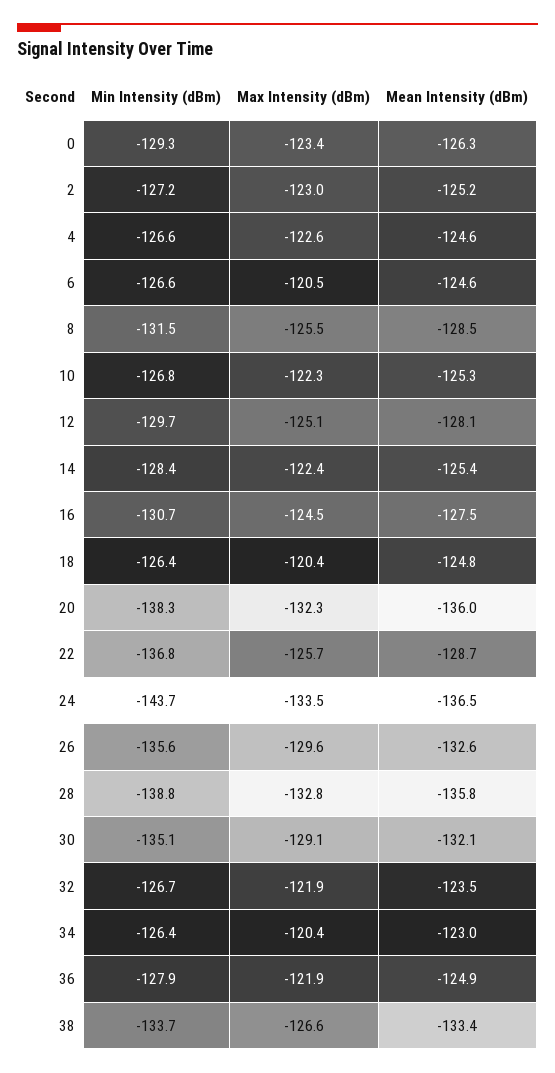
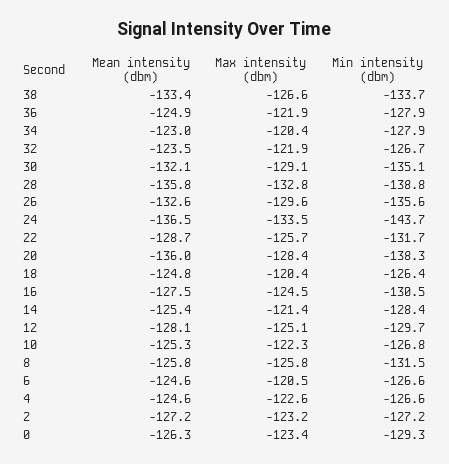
  {
    "Min Intensity (dBm)": {
      "0": -129.3,
      "2": -127.2,
      "4": -126.6,
      "6": -126.6,
      "8": -131.5,
      "10": -126.8,
      "12": -129.7,
      "14": -128.4,
-     "16": -130.7,
+     "16": -130.5,
      "18": -126.4,
      "20": -138.3,
-     "22": -136.8,
+     "22": -131.7,
      "24": -143.7,
      "26": -135.6,
      "28": -138.8,
      "30": -135.1,
      "32": -126.7,
-     "34": -126.4,
+     "34": -127.9,
      "36": -127.9,
      "38": -133.7
    },
    "Max Intensity (dBm)": {
      "0": -123.4,
-     "2": -123,
+     "2": -123.2,
      "4": -122.6,
      "6": -120.5,
-     "8": -125.5,
+     "8": -125.8,
      "10": -122.3,
      "12": -125.1,
-     "14": -122.4,
+     "14": -121.4,
      "16": -124.5,
      "18": -120.4,
-     "20": -132.3,
+     "20": -128.4,
      "22": -125.7,
      "24": -133.5,
      "26": -129.6,
      "28": -132.8,
      "30": -129.1,
      "32": -121.9,
      "34": -120.4,
      "36": -121.9,
      "38": -126.6
    },
    "Mean Intensity (dBm)": {
      "0": -126.3,
-     "2": -125.2,
+     "2": -127.2,
      "4": -124.6,
      "6": -124.6,
-     "8": -128.5,
+     "8": -125.8,
      "10": -125.3,
      "12": -128.1,
      "14": -125.4,
      "16": -127.5,
      "18": -124.8,
      "20": -136,
      "22": -128.7,
      "24": -136.5,
      "26": -132.6,
      "28": -135.8,
      "30": -132.1,
      "32": -123.5,
      "34": -123,
      "36": -124.9,
      "38": -133.4
    }
  }

